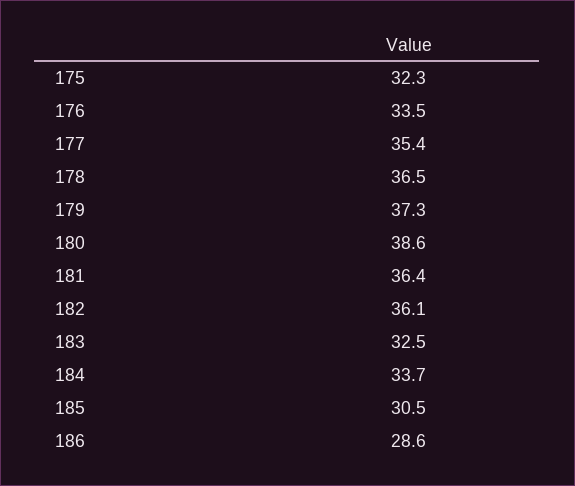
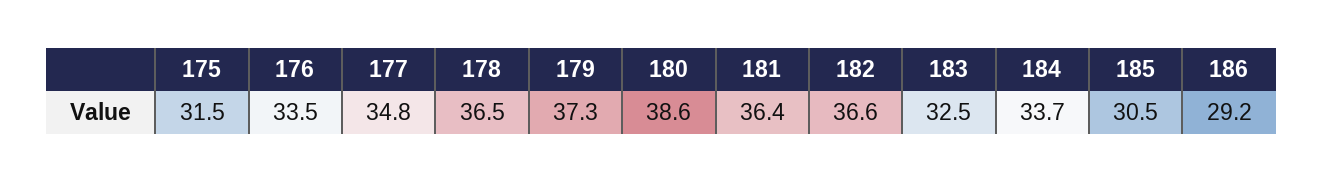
  {
-   "175": 32.3,
+   "175": 31.5,
    "176": 33.5,
-   "177": 35.4,
+   "177": 34.8,
    "178": 36.5,
    "179": 37.3,
    "180": 38.6,
    "181": 36.4,
-   "182": 36.1,
+   "182": 36.6,
    "183": 32.5,
    "184": 33.7,
    "185": 30.5,
-   "186": 28.6
+   "186": 29.2
  }

